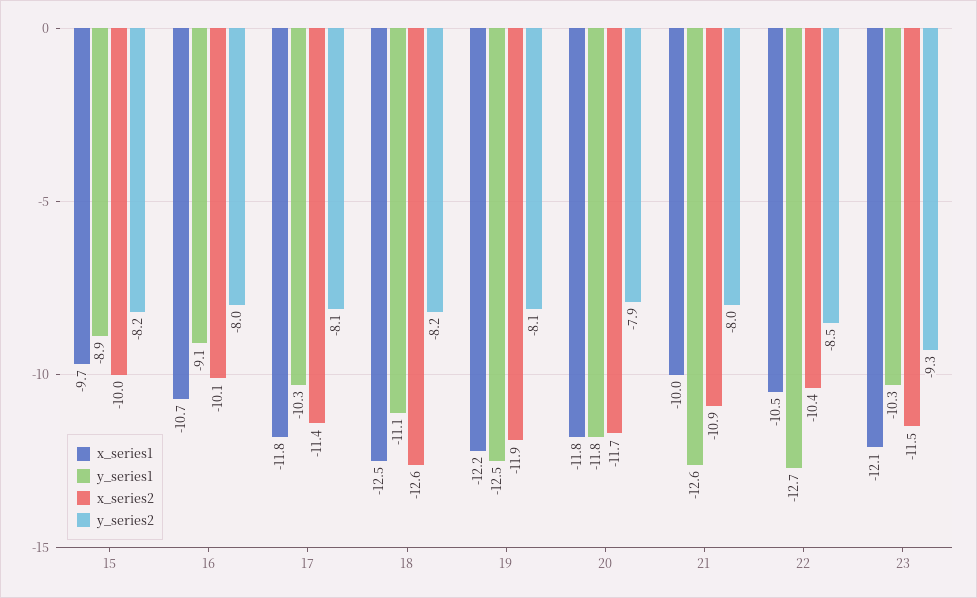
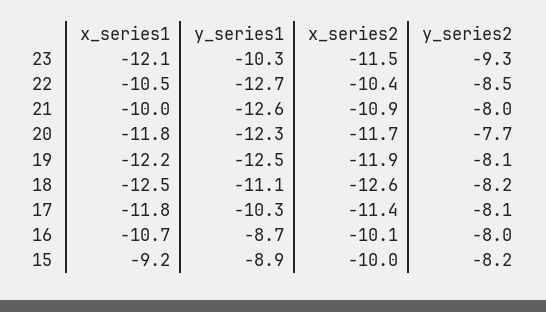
  {
    "x_series1": {
-     "15": -9.7,
+     "15": -9.2,
      "16": -10.7,
      "17": -11.8,
      "18": -12.5,
      "19": -12.2,
      "20": -11.8,
      "21": -10,
      "22": -10.5,
      "23": -12.1
    },
    "y_series1": {
      "15": -8.9,
-     "16": -9.1,
+     "16": -8.7,
      "17": -10.3,
      "18": -11.1,
      "19": -12.5,
-     "20": -11.8,
+     "20": -12.3,
      "21": -12.6,
      "22": -12.7,
      "23": -10.3
    },
    "x_series2": {
      "15": -10,
      "16": -10.1,
      "17": -11.4,
      "18": -12.6,
      "19": -11.9,
      "20": -11.7,
      "21": -10.9,
      "22": -10.4,
      "23": -11.5
    },
    "y_series2": {
      "15": -8.2,
      "16": -8,
      "17": -8.1,
      "18": -8.2,
      "19": -8.1,
-     "20": -7.9,
+     "20": -7.7,
      "21": -8,
      "22": -8.5,
      "23": -9.3
    }
  }

